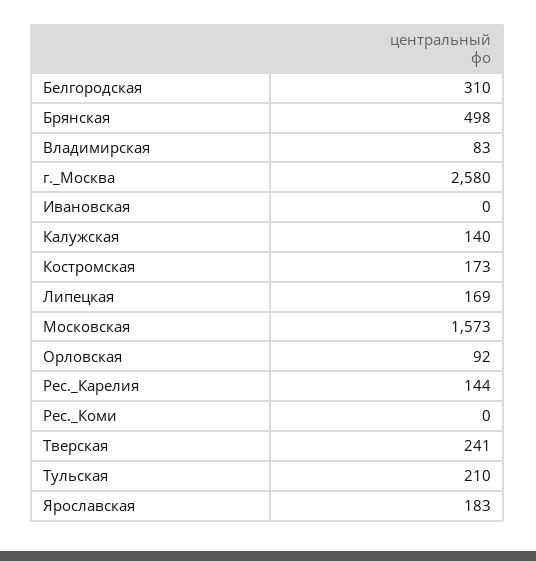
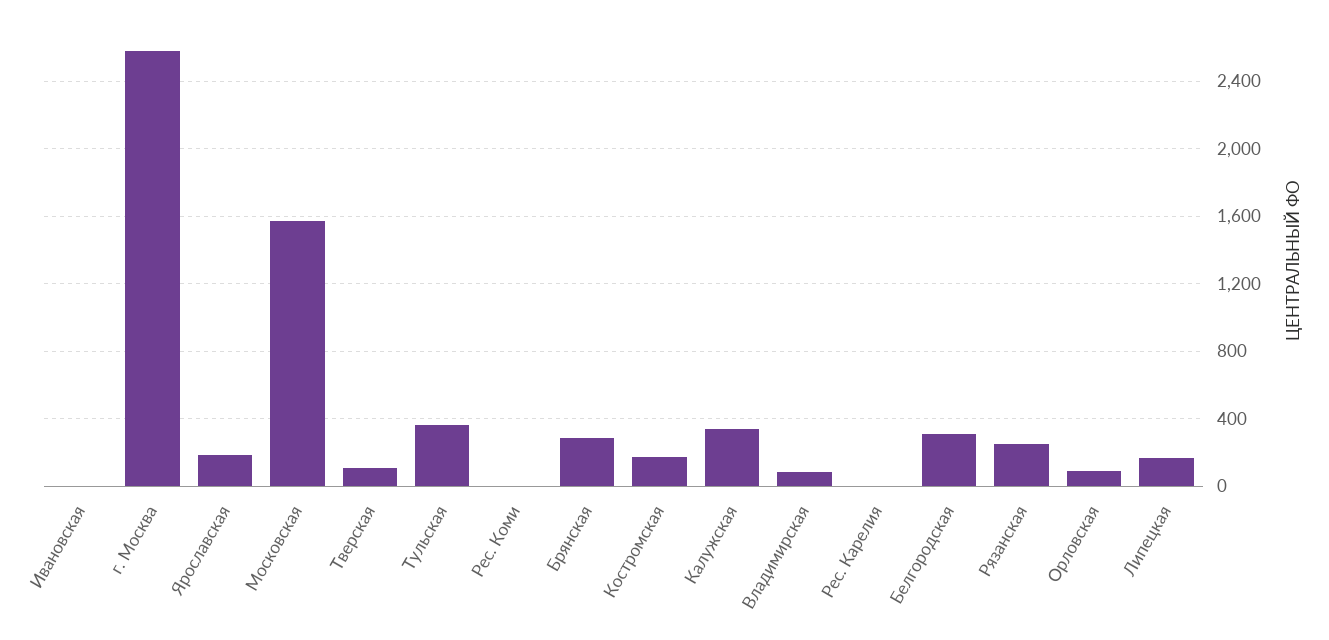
  {
    "Белгородская": 310,
-   "Брянская": 498,
+   "Брянская": 300,
    "Владимирская": 83,
    "г._Москва": 2580,
    "Ивановская": 0,
-   "Калужская": 140,
+   "Калужская": 350,
    "Костромская": 173,
    "Липецкая": 169,
    "Московская": 1573,
    "Орловская": 92,
-   "Рес._Карелия": 144,
+   "Рес._Карелия": 0,
    "Рес._Коми": 0,
-   "Тверская": 241,
+   "Тверская": 100,
-   "Тульская": 210,
+   "Тульская": 350,
-   "Ярославская": 183
+   "Ярославская": 183,
+   "Рязанская": 250
  }

